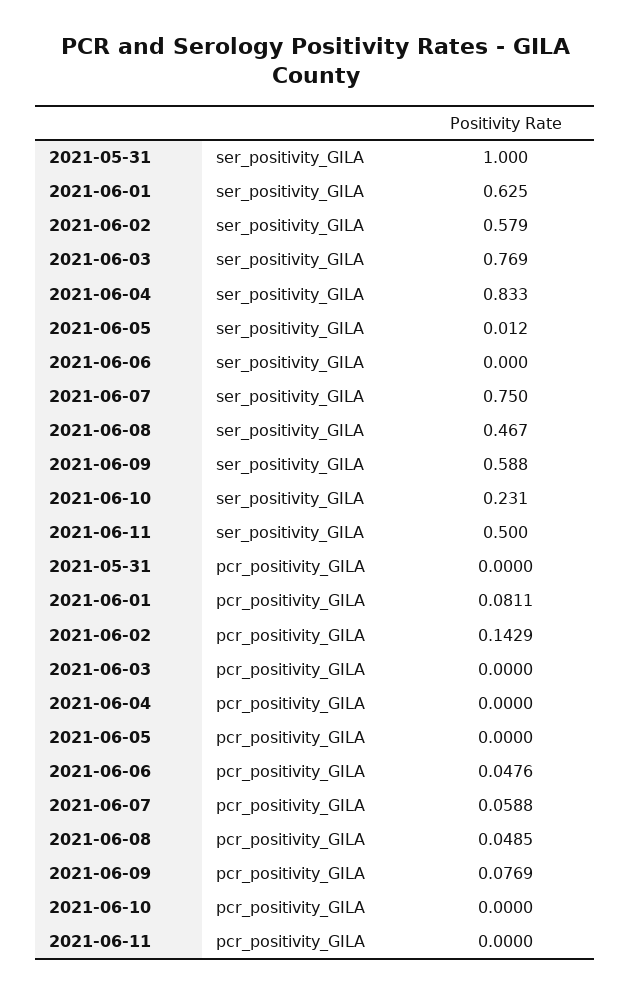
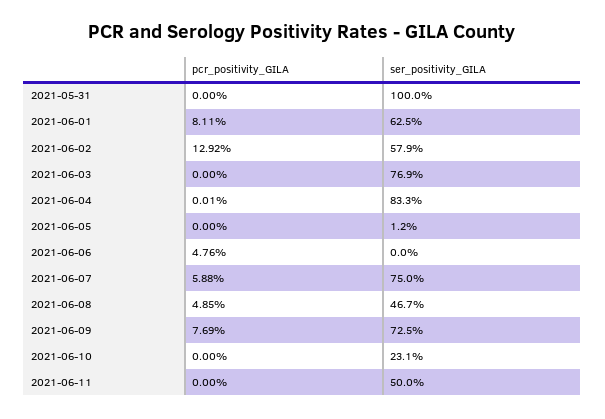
  {
    "2021-05-31": {
      "ser_positivity_GILA": 1,
      "pcr_positivity_GILA": 0
    },
    "2021-06-01": {
      "ser_positivity_GILA": 0.625,
      "pcr_positivity_GILA": 0.0811
    },
    "2021-06-02": {
      "ser_positivity_GILA": 0.579,
-     "pcr_positivity_GILA": 0.1429
+     "pcr_positivity_GILA": 0.1292
    },
    "2021-06-03": {
      "ser_positivity_GILA": 0.769,
      "pcr_positivity_GILA": 0
    },
    "2021-06-04": {
      "ser_positivity_GILA": 0.833,
-     "pcr_positivity_GILA": 0
+     "pcr_positivity_GILA": 0.0001
    },
    "2021-06-05": {
      "ser_positivity_GILA": 0.012,
      "pcr_positivity_GILA": 0
    },
    "2021-06-06": {
      "ser_positivity_GILA": 0,
      "pcr_positivity_GILA": 0.0476
    },
    "2021-06-07": {
      "ser_positivity_GILA": 0.75,
      "pcr_positivity_GILA": 0.0588
    },
    "2021-06-08": {
      "ser_positivity_GILA": 0.467,
      "pcr_positivity_GILA": 0.0485
    },
    "2021-06-09": {
-     "ser_positivity_GILA": 0.588,
+     "ser_positivity_GILA": 0.725,
      "pcr_positivity_GILA": 0.0769
    },
    "2021-06-10": {
      "ser_positivity_GILA": 0.231,
      "pcr_positivity_GILA": 0
    },
    "2021-06-11": {
      "ser_positivity_GILA": 0.5,
      "pcr_positivity_GILA": 0
    }
  }

